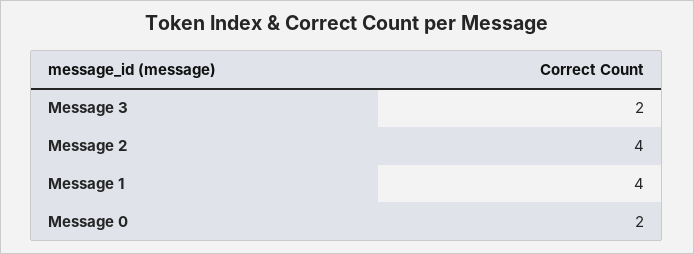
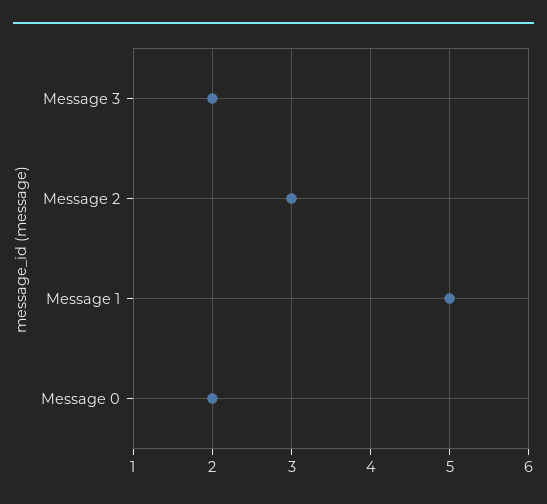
  {
    "Message 3": 2,
-   "Message 2": 4,
+   "Message 2": 3,
-   "Message 1": 4,
+   "Message 1": 5,
    "Message 0": 2
  }

